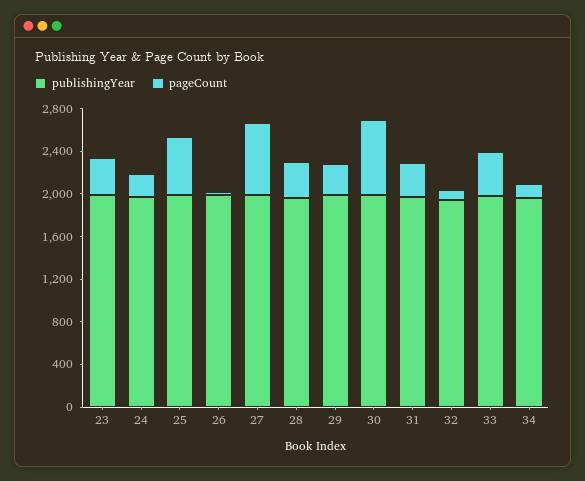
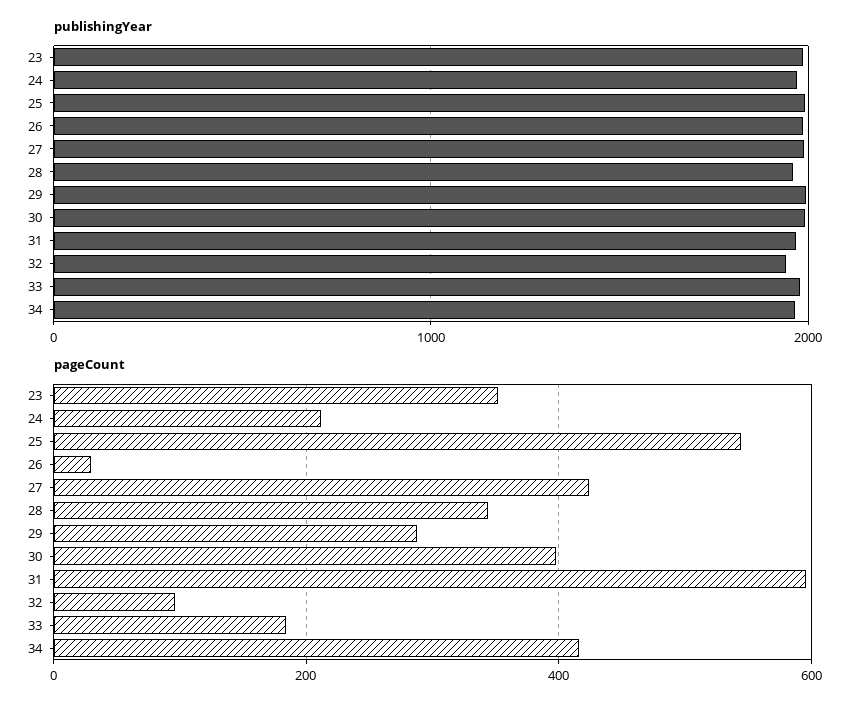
  {
    "publishingYear": {
      "23": 2000,
      "24": 2000,
      "25": 2000,
      "26": 2000,
      "27": 2000,
      "28": 2000,
      "29": 2000,
      "30": 2000,
      "31": 2000,
      "32": 1900,
      "33": 2000,
      "34": 2000
    },
    "pageCount": {
      "23": 360,
      "24": 220,
      "25": 540,
      "26": 40,
-     "27": 700,
+     "27": 420,
      "28": 340,
      "29": 280,
-     "30": 700,
+     "30": 400,
-     "31": 300,
+     "31": 600,
      "32": 100,
-     "33": 400,
+     "33": 180,
-     "34": 100
+     "34": 420
    }
  }

